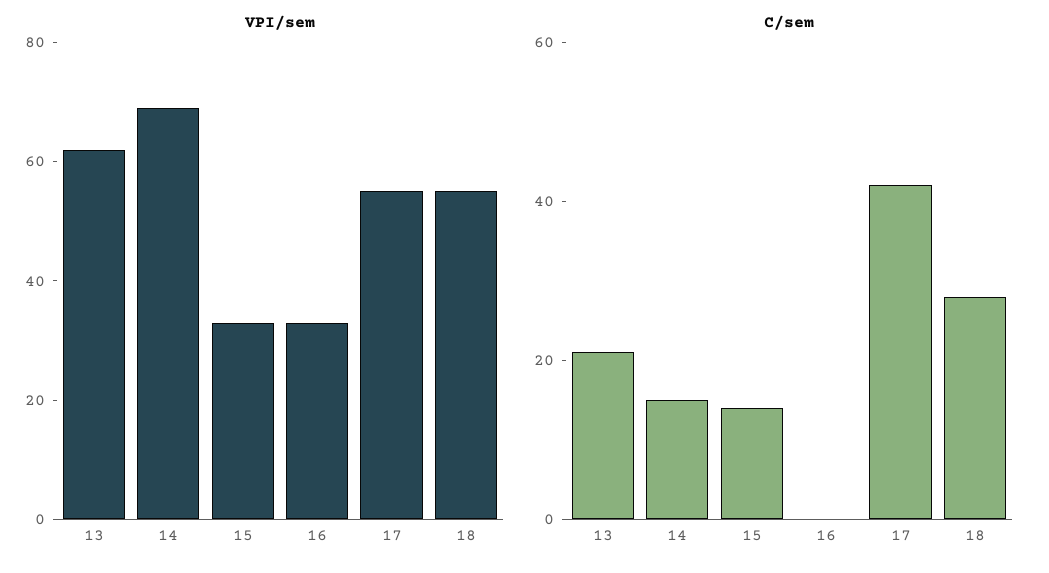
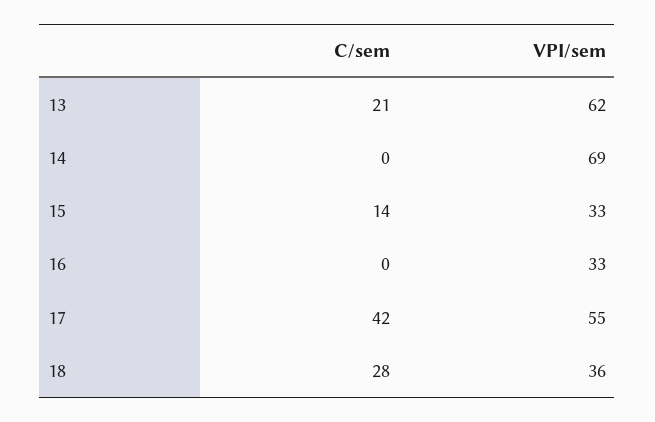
  {
    "VPI/sem": {
      "13": 62,
      "14": 69,
      "15": 33,
      "16": 33,
      "17": 55,
-     "18": 55
+     "18": 36
    },
    "C/sem": {
      "13": 21,
-     "14": 15,
+     "14": 0,
      "15": 14,
      "16": 0,
      "17": 42,
      "18": 28
    }
  }

